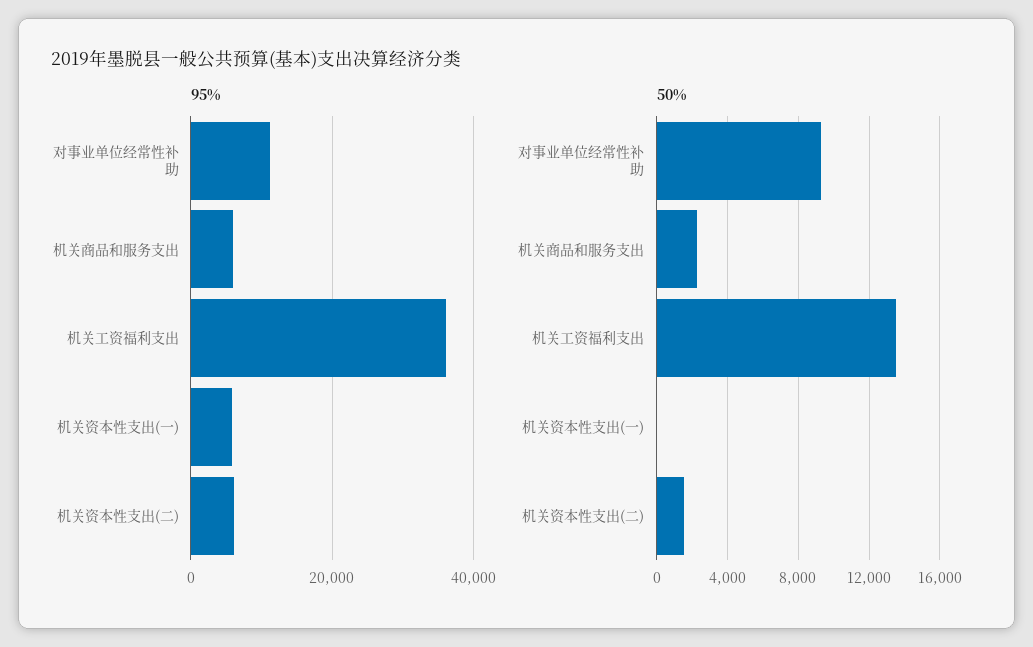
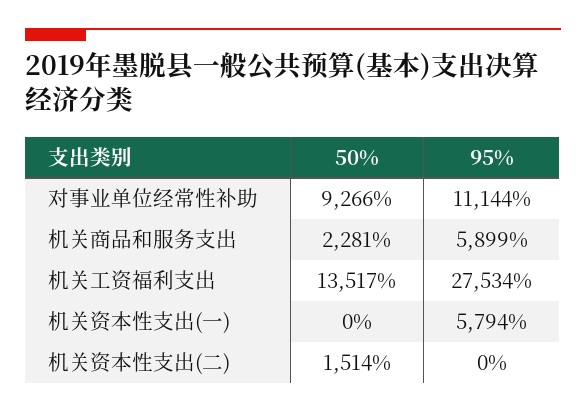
  {
    "95%": {
      "对事业单位经常性补助": 11144,
      "机关商品和服务支出": 5899,
-     "机关工资福利支出": 36000,
+     "机关工资福利支出": 27534,
      "机关资本性支出(一)": 5794,
-     "机关资本性支出(二)": 6000
+     "机关资本性支出(二)": 0
    },
    "50%": {
      "对事业单位经常性补助": 9266,
      "机关商品和服务支出": 2281,
      "机关工资福利支出": 13517,
      "机关资本性支出(一)": 0,
      "机关资本性支出(二)": 1514
    }
  }

